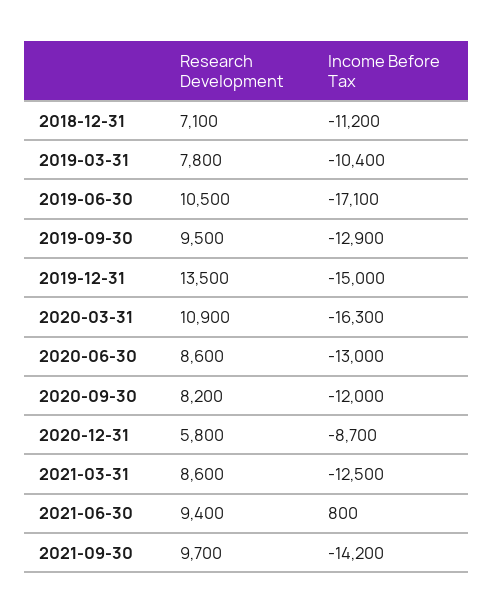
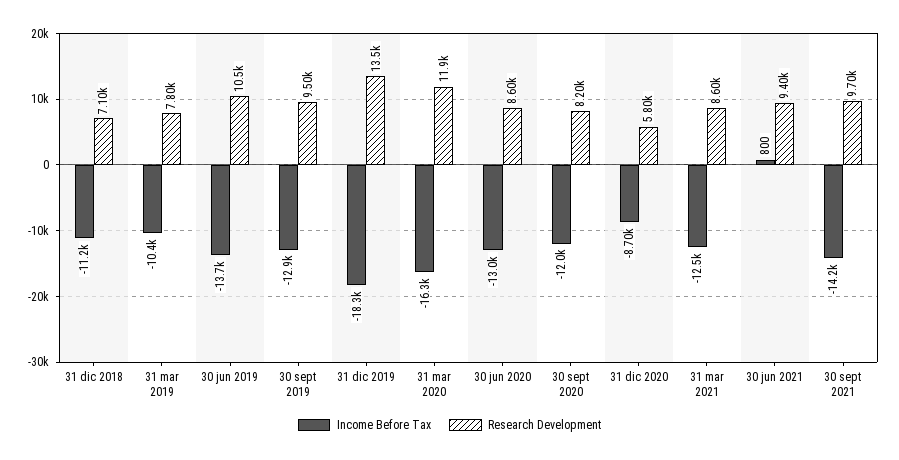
  {
    "Research Development": {
      "2018-12-31": 7100,
      "2019-03-31": 7800,
      "2019-06-30": 10500,
      "2019-09-30": 9500,
      "2019-12-31": 13500,
-     "2020-03-31": 10900,
+     "2020-03-31": 11900,
      "2020-06-30": 8600,
      "2020-09-30": 8200,
      "2020-12-31": 5800,
      "2021-03-31": 8600,
      "2021-06-30": 9400,
      "2021-09-30": 9700
    },
    "Income Before Tax": {
      "2018-12-31": -11200,
      "2019-03-31": -10400,
-     "2019-06-30": -17100,
+     "2019-06-30": -13700,
      "2019-09-30": -12900,
-     "2019-12-31": -15000,
+     "2019-12-31": -18300,
      "2020-03-31": -16300,
      "2020-06-30": -13000,
      "2020-09-30": -12000,
      "2020-12-31": -8700,
      "2021-03-31": -12500,
      "2021-06-30": 800,
      "2021-09-30": -14200
    }
  }

